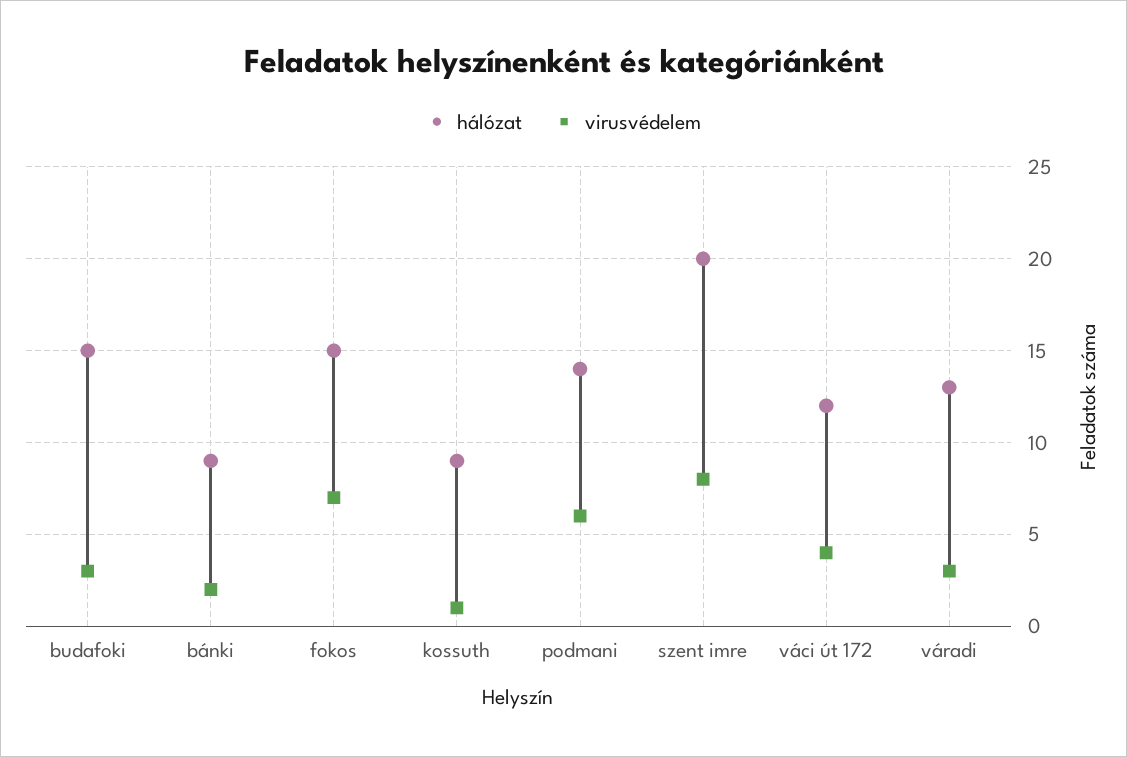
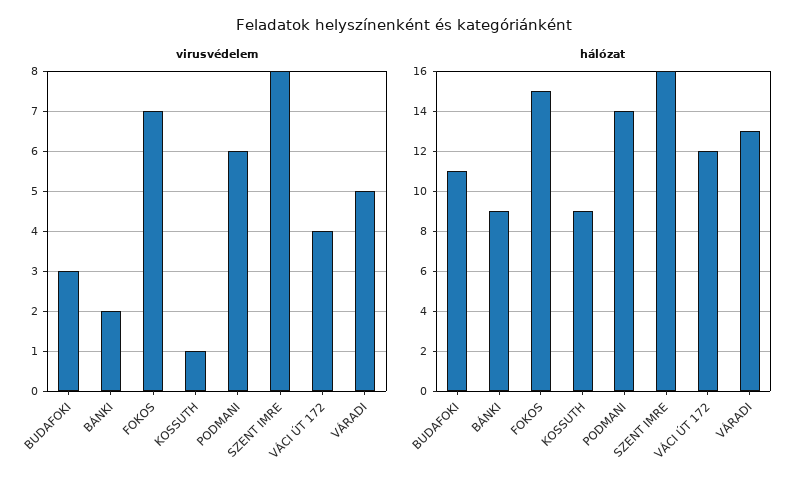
  {
    "hálózat": {
-     "budafoki": 15,
+     "budafoki": 11,
      "bánki": 9,
      "fokos": 15,
      "kossuth": 9,
      "podmani": 14,
-     "szent imre": 20,
+     "szent imre": 16,
      "váci út 172": 12,
      "váradi": 13
    },
    "virusvédelem": {
      "budafoki": 3,
      "bánki": 2,
      "fokos": 7,
      "kossuth": 1,
      "podmani": 6,
      "szent imre": 8,
      "váci út 172": 4,
-     "váradi": 3
+     "váradi": 5
    }
  }

